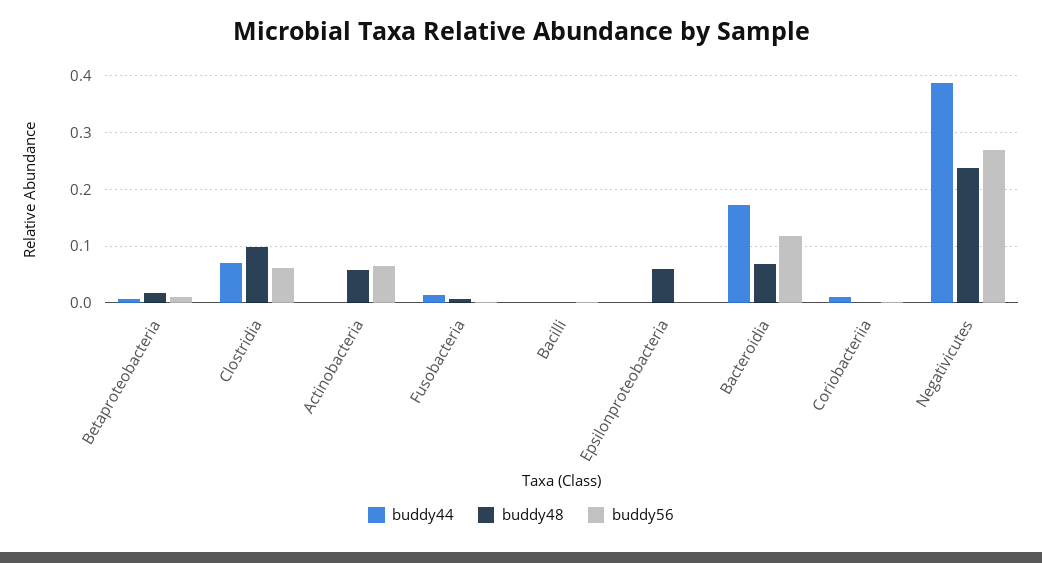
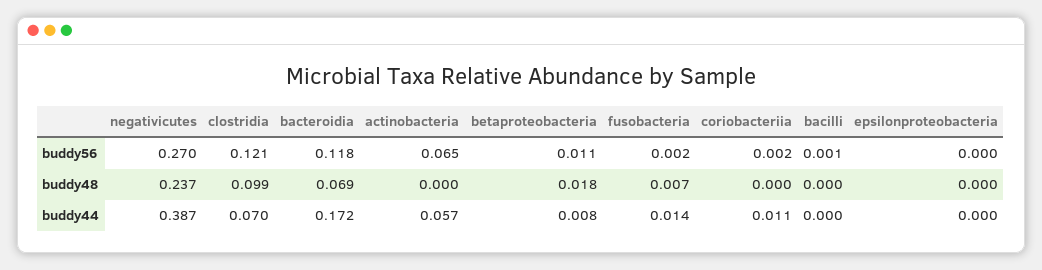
  {
    "buddy44": {
      "Betaproteobacteria": 0.008,
      "Clostridia": 0.07,
-     "Actinobacteria": 0,
+     "Actinobacteria": 0.057,
      "Fusobacteria": 0.014,
      "Bacilli": 0,
      "Epsilonproteobacteria": 0,
      "Bacteroidia": 0.172,
      "Coriobacteriia": 0.011,
      "Negativicutes": 0.387
    },
    "buddy48": {
      "Betaproteobacteria": 0.018,
      "Clostridia": 0.099,
-     "Actinobacteria": 0.06,
+     "Actinobacteria": 0,
      "Fusobacteria": 0.007,
      "Bacilli": 0,
-     "Epsilonproteobacteria": 0.06,
+     "Epsilonproteobacteria": 0,
      "Bacteroidia": 0.069,
      "Coriobacteriia": 0,
      "Negativicutes": 0.237
    },
    "buddy56": {
      "Betaproteobacteria": 0.011,
-     "Clostridia": 0.06,
+     "Clostridia": 0.121,
      "Actinobacteria": 0.065,
      "Fusobacteria": 0.002,
      "Bacilli": 0.001,
      "Epsilonproteobacteria": 0,
      "Bacteroidia": 0.118,
      "Coriobacteriia": 0.002,
      "Negativicutes": 0.27
    }
  }

